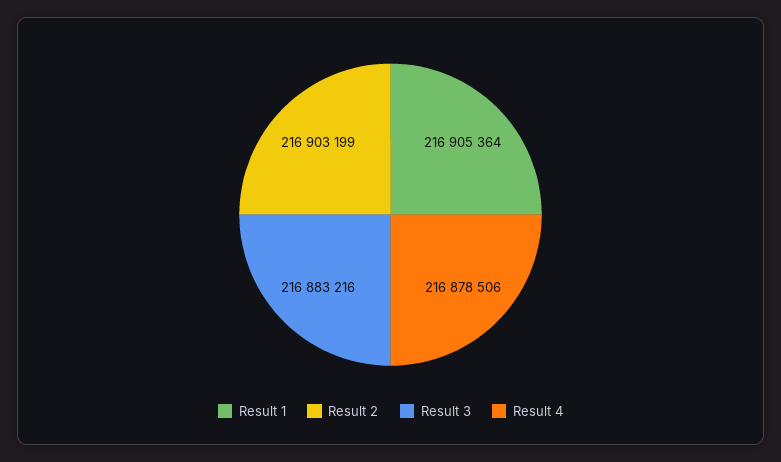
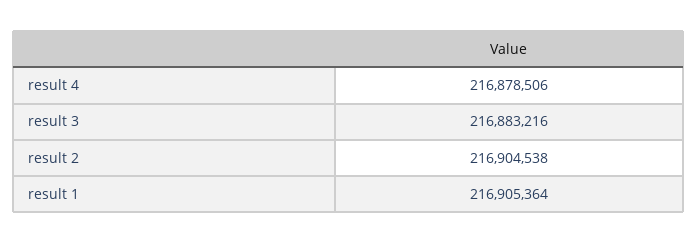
  {
    "Result 1": 216905364,
-   "Result 2": 216903199,
+   "Result 2": 216904538,
    "Result 3": 216883216,
    "Result 4": 216878506
  }

